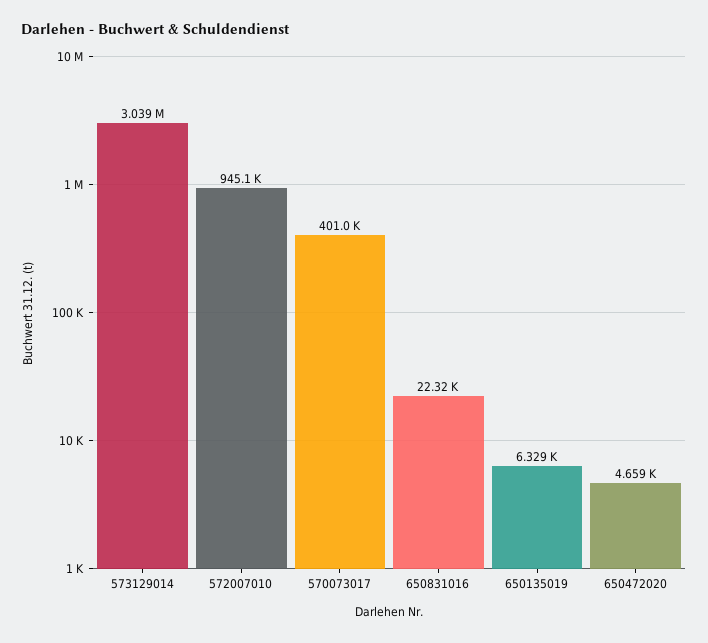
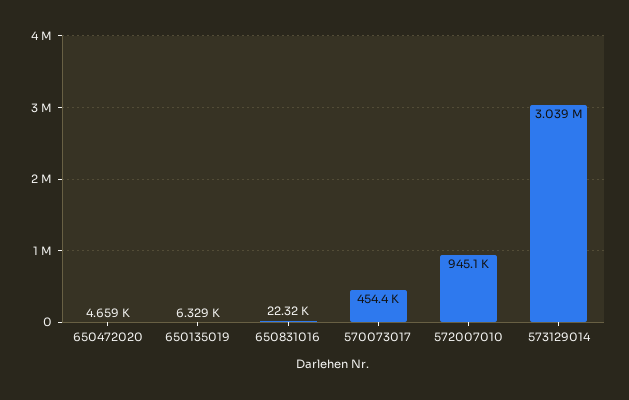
  {
    "573129014": 3039000,
    "572007010": 945100,
-   "570073017": 401000,
+   "570073017": 454400,
    "650831016": 22320,
    "650135019": 6329,
    "650472020": 4659
  }

